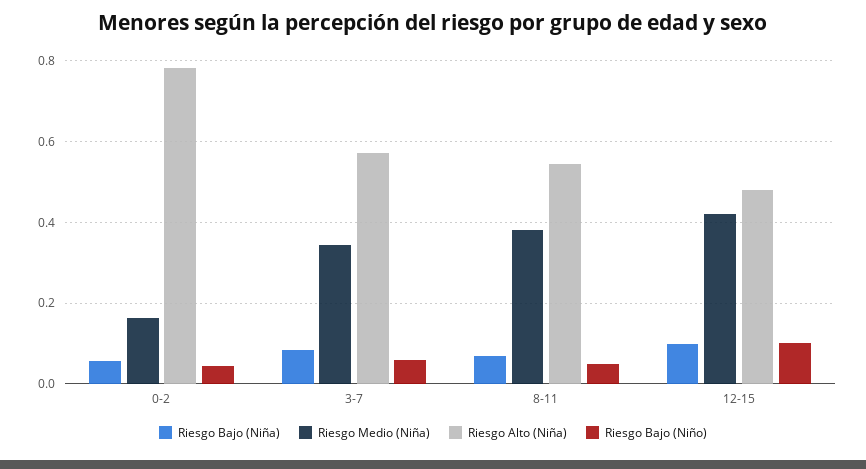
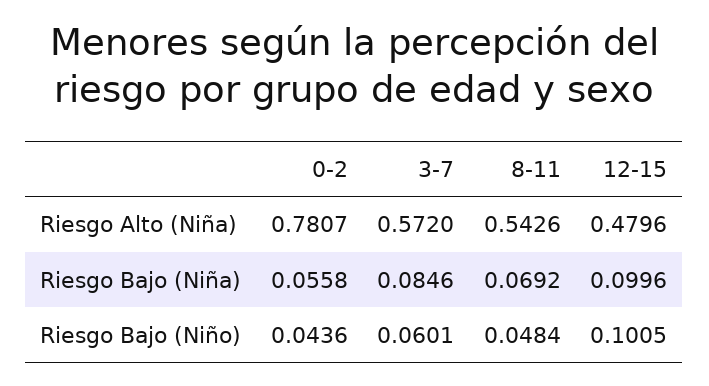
  {
    "Riesgo Bajo (Niña)": {
      "0-2": 0.0558,
      "3-7": 0.0846,
      "8-11": 0.0692,
      "12-15": 0.0996
    },
-   "Riesgo Medio (Niña)": {
-     "0-2": 0.16,
-     "3-7": 0.34,
-     "8-11": 0.38,
-     "12-15": 0.42
-   },
    "Riesgo Alto (Niña)": {
      "0-2": 0.7807,
      "3-7": 0.572,
      "8-11": 0.5426,
      "12-15": 0.4796
    },
    "Riesgo Bajo (Niño)": {
      "0-2": 0.0436,
      "3-7": 0.0601,
      "8-11": 0.0484,
      "12-15": 0.1005
    }
  }

